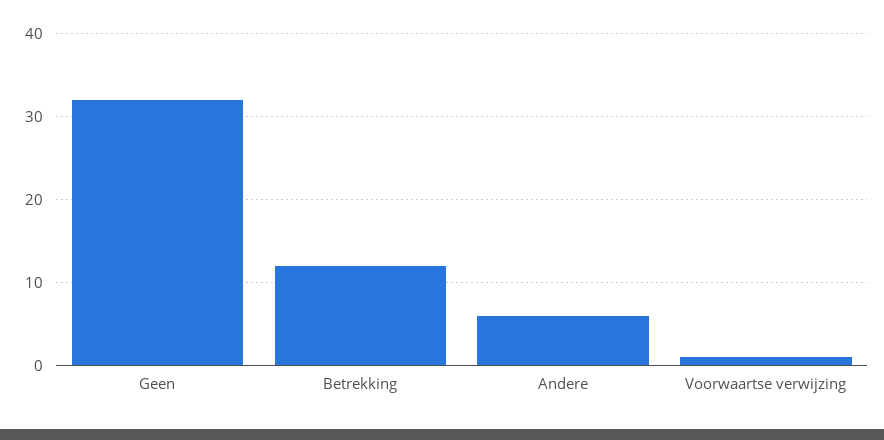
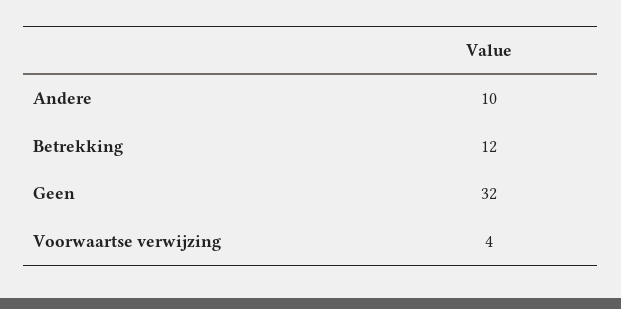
  {
    "Geen": 32,
    "Betrekking": 12,
-   "Andere": 6,
+   "Andere": 10,
-   "Voorwaartse verwijzing": 1
+   "Voorwaartse verwijzing": 4
  }

